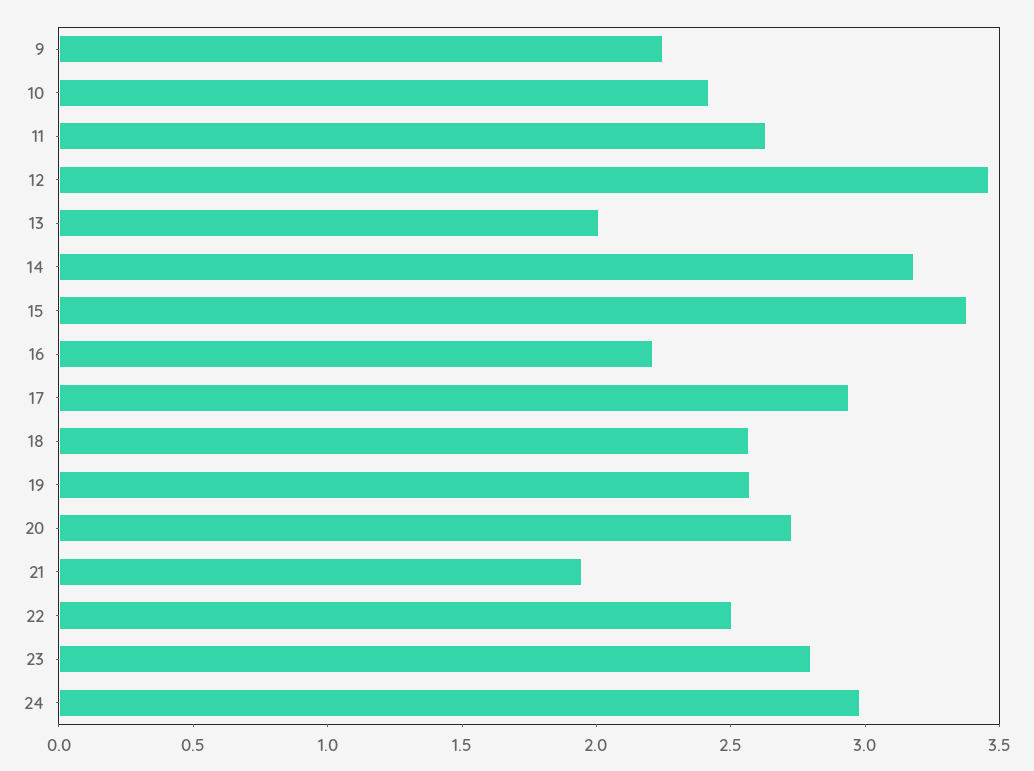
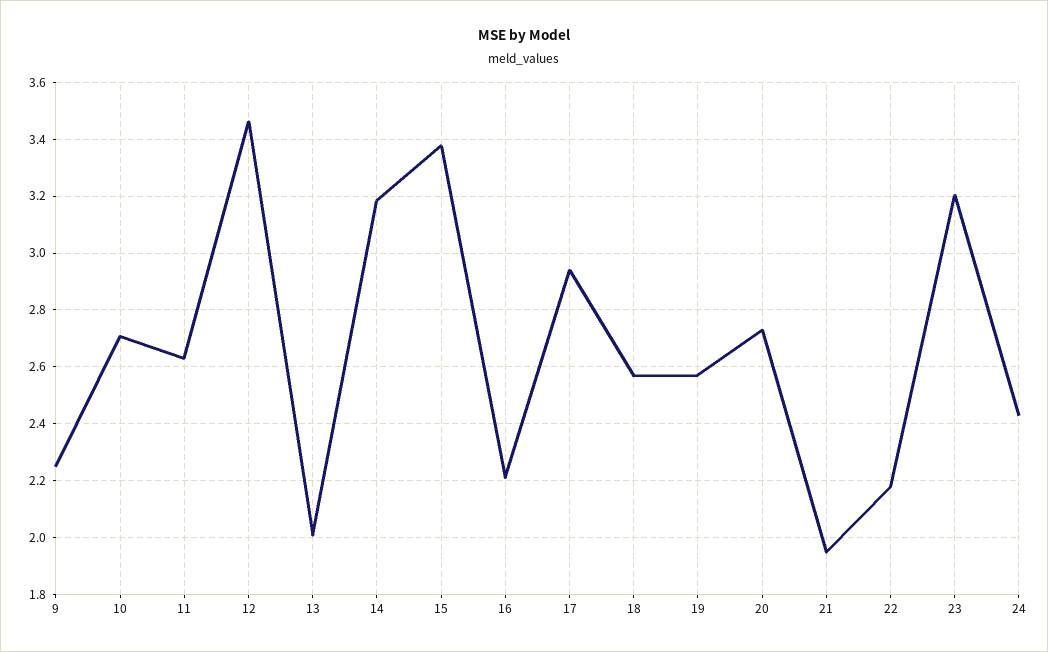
  {
    "9": 2.25,
-   "10": 2.4,
+   "10": 2.7,
    "11": 2.625,
    "12": 3.45,
    "13": 2,
    "14": 3.175,
    "15": 3.375,
    "16": 2.2,
    "17": 2.95,
    "18": 2.575,
    "19": 2.575,
    "20": 2.725,
    "21": 1.95,
-   "22": 2.5,
+   "22": 2.175,
-   "23": 2.8,
+   "23": 3.2,
-   "24": 3
+   "24": 2.425
  }

